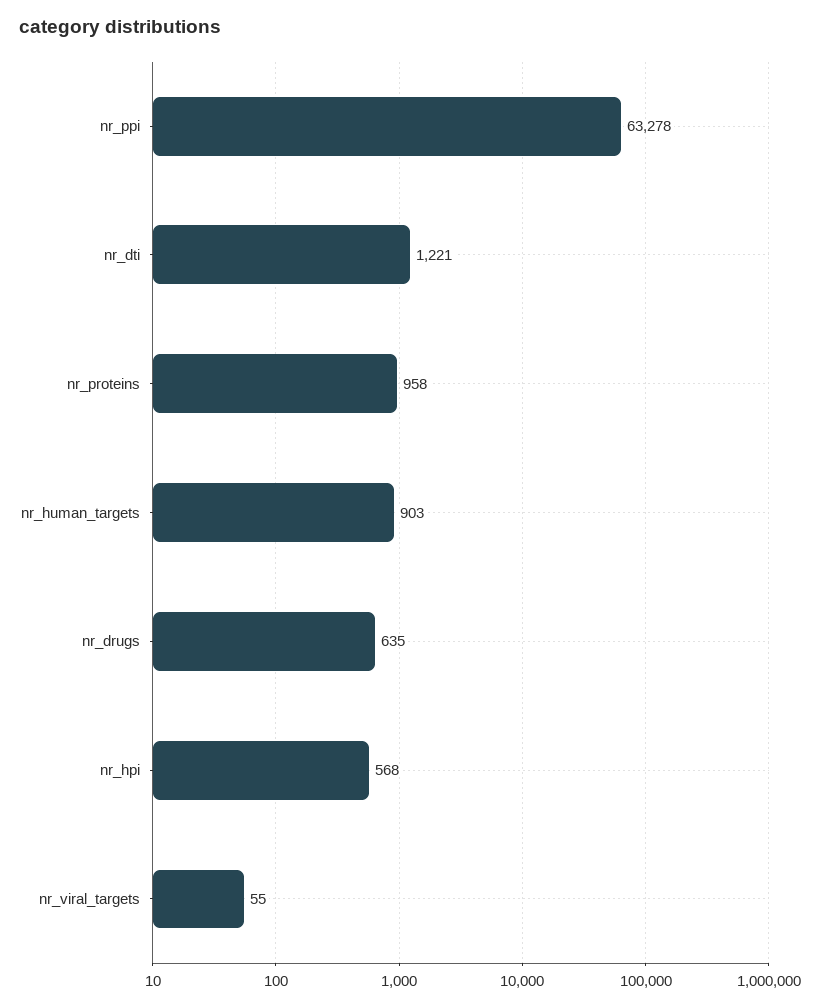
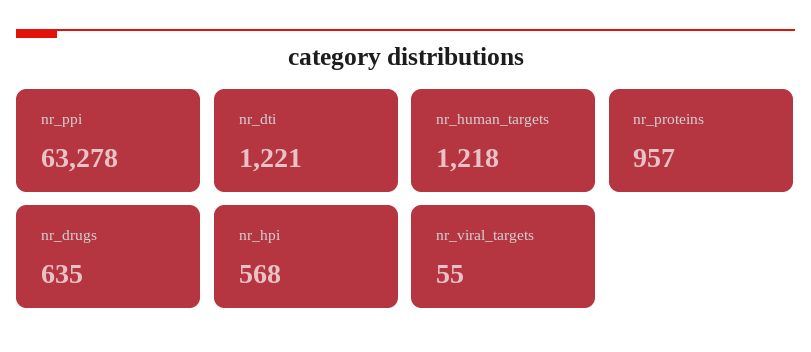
  {
    "nr_ppi": 63278,
    "nr_dti": 1221,
-   "nr_proteins": 958,
+   "nr_proteins": 957,
-   "nr_human_targets": 903,
+   "nr_human_targets": 1218,
    "nr_drugs": 635,
    "nr_hpi": 568,
    "nr_viral_targets": 55
  }

